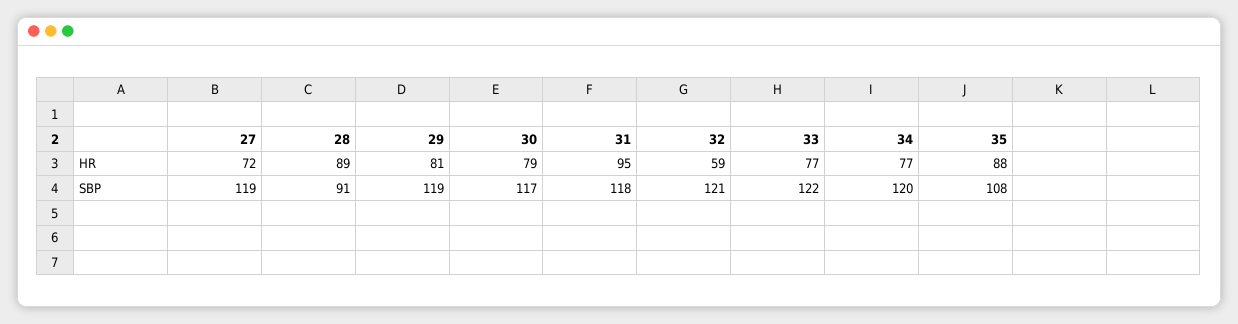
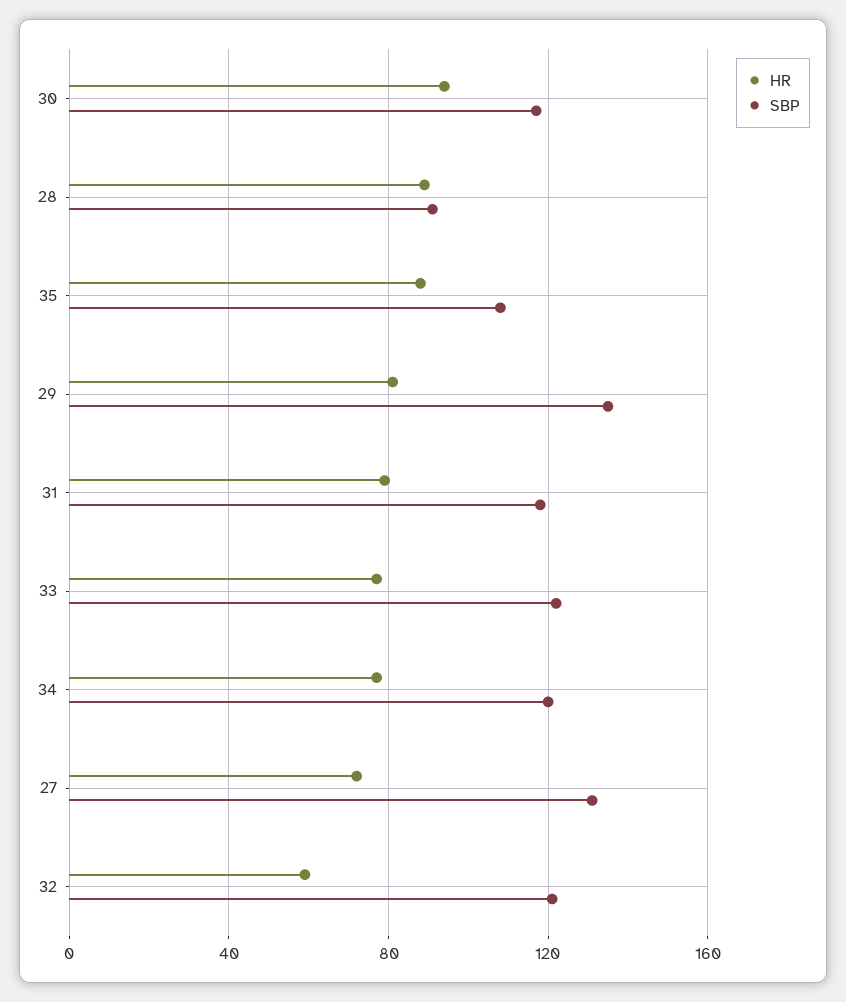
  {
    "HR": {
      "27": 72,
      "28": 89,
      "29": 81,
-     "30": 79,
+     "30": 95,
-     "31": 95,
+     "31": 80,
      "32": 59,
      "33": 77,
      "34": 77,
      "35": 88
    },
    "SBP": {
-     "27": 119,
+     "27": 130,
      "28": 91,
-     "29": 119,
+     "29": 135,
      "30": 117,
      "31": 118,
      "32": 121,
      "33": 122,
      "34": 120,
      "35": 108
    }
  }

